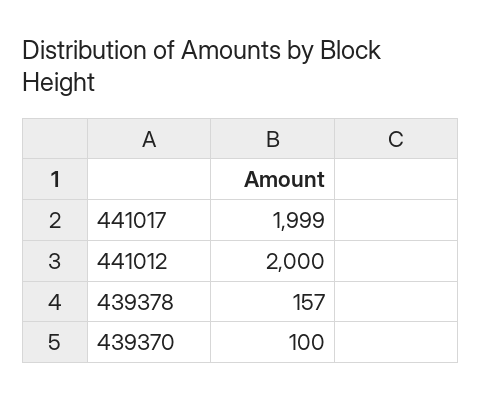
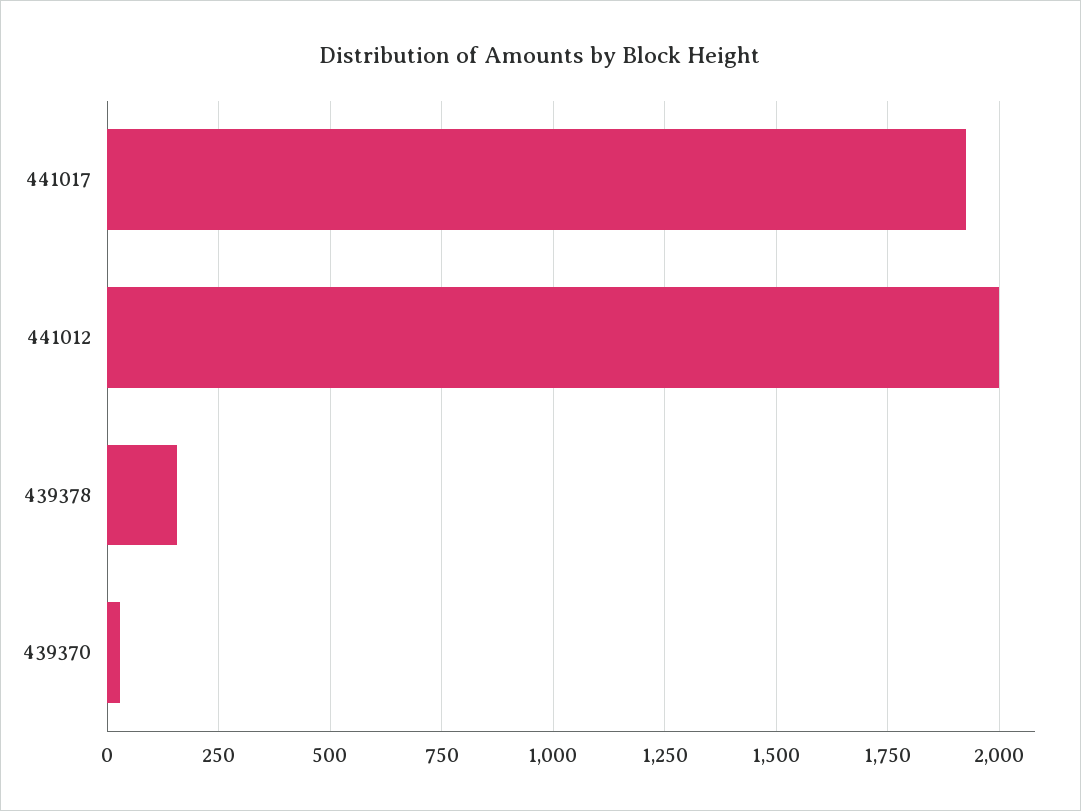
  {
-   "441017": 1999,
+   "441017": 1925,
    "441012": 2000,
    "439378": 157,
-   "439370": 100
+   "439370": 25
  }

